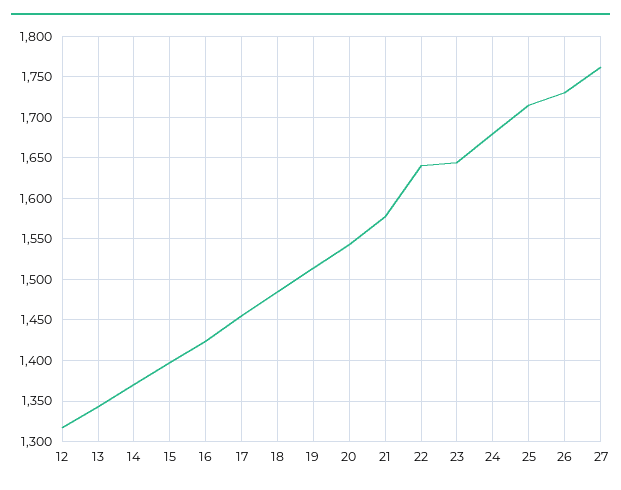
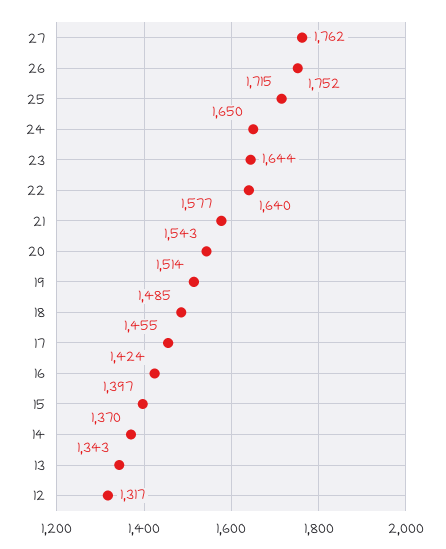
  {
    "12": 1317,
    "13": 1343,
    "14": 1370,
    "15": 1397,
    "16": 1424,
    "17": 1455,
    "18": 1485,
    "19": 1514,
    "20": 1543,
    "21": 1577,
    "22": 1640,
    "23": 1644,
-   "24": 1680,
+   "24": 1650,
    "25": 1715,
-   "26": 1730,
+   "26": 1752,
    "27": 1762
  }

